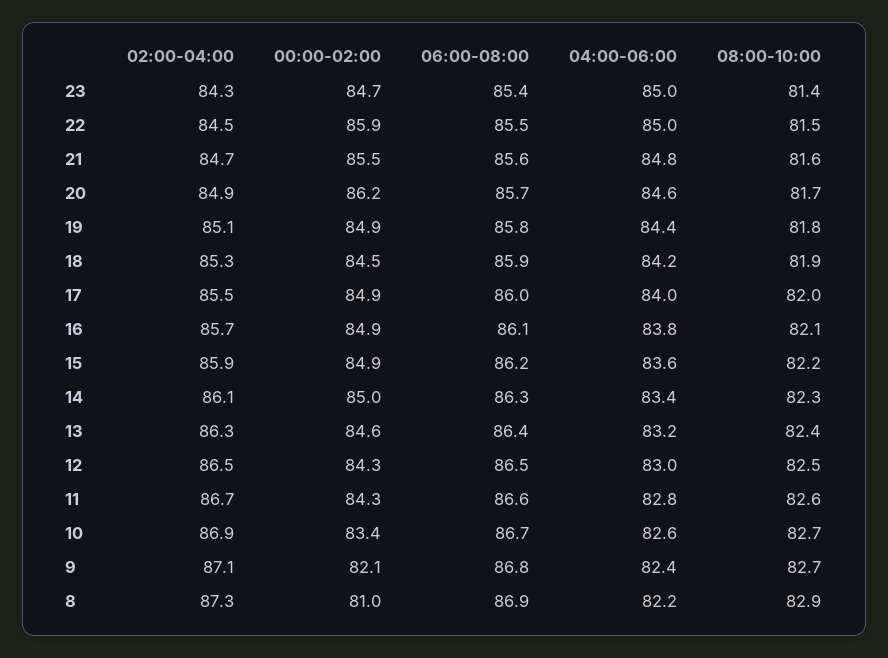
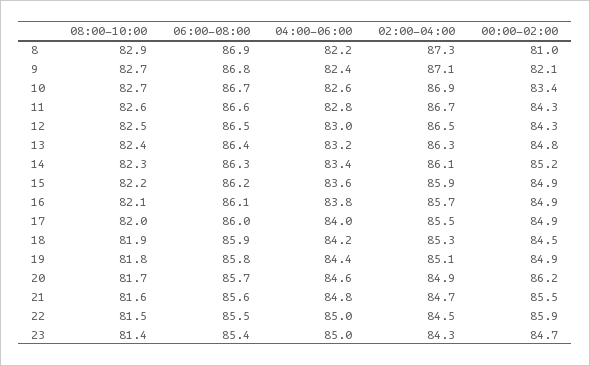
  {
    "02:00-04:00": {
      "23": 84.3,
      "22": 84.5,
      "21": 84.7,
      "20": 84.9,
      "19": 85.1,
      "18": 85.3,
      "17": 85.5,
      "16": 85.7,
      "15": 85.9,
      "14": 86.1,
      "13": 86.3,
      "12": 86.5,
      "11": 86.7,
      "10": 86.9,
      "9": 87.1,
      "8": 87.3
    },
    "00:00-02:00": {
      "23": 84.7,
      "22": 85.9,
      "21": 85.5,
      "20": 86.2,
      "19": 84.9,
      "18": 84.5,
      "17": 84.9,
      "16": 84.9,
      "15": 84.9,
-     "14": 85,
+     "14": 85.2,
-     "13": 84.6,
+     "13": 84.8,
      "12": 84.3,
      "11": 84.3,
      "10": 83.4,
      "9": 82.1,
      "8": 81
    },
    "06:00-08:00": {
      "23": 85.4,
      "22": 85.5,
      "21": 85.6,
      "20": 85.7,
      "19": 85.8,
      "18": 85.9,
      "17": 86,
      "16": 86.1,
      "15": 86.2,
      "14": 86.3,
      "13": 86.4,
      "12": 86.5,
      "11": 86.6,
      "10": 86.7,
      "9": 86.8,
      "8": 86.9
    },
    "04:00-06:00": {
      "23": 85,
      "22": 85,
      "21": 84.8,
      "20": 84.6,
      "19": 84.4,
      "18": 84.2,
      "17": 84,
      "16": 83.8,
      "15": 83.6,
      "14": 83.4,
      "13": 83.2,
      "12": 83,
      "11": 82.8,
      "10": 82.6,
      "9": 82.4,
      "8": 82.2
    },
    "08:00-10:00": {
      "23": 81.4,
      "22": 81.5,
      "21": 81.6,
      "20": 81.7,
      "19": 81.8,
      "18": 81.9,
      "17": 82,
      "16": 82.1,
      "15": 82.2,
      "14": 82.3,
      "13": 82.4,
      "12": 82.5,
      "11": 82.6,
      "10": 82.7,
      "9": 82.7,
      "8": 82.9
    }
  }

